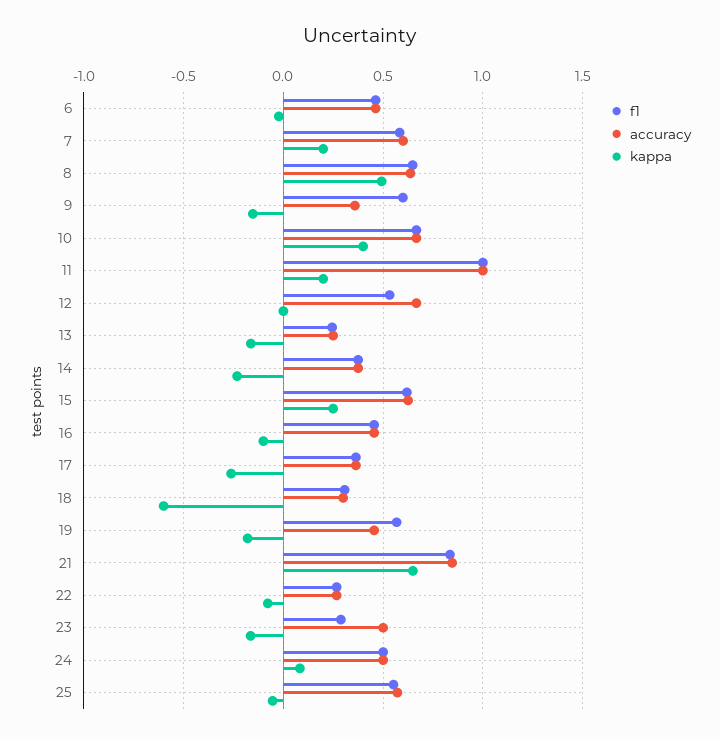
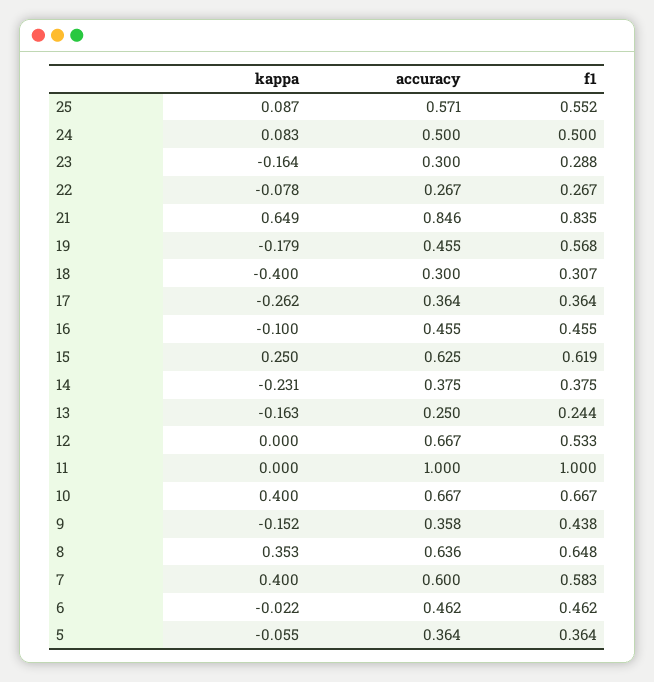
  {
    "f1": {
      "6": 0.462,
      "7": 0.583,
      "8": 0.648,
-     "9": 0.6,
+     "9": 0.438,
      "10": 0.667,
      "11": 1,
      "12": 0.533,
      "13": 0.244,
      "14": 0.375,
      "15": 0.619,
      "16": 0.455,
      "17": 0.364,
      "18": 0.307,
      "19": 0.568,
      "21": 0.835,
      "22": 0.267,
      "23": 0.288,
      "24": 0.5,
-     "25": 0.552
+     "25": 0.552,
+     "5": 0.364
    },
    "accuracy": {
      "6": 0.462,
      "7": 0.6,
      "8": 0.636,
      "9": 0.358,
      "10": 0.667,
      "11": 1,
      "12": 0.667,
      "13": 0.25,
      "14": 0.375,
      "15": 0.625,
      "16": 0.455,
      "17": 0.364,
      "18": 0.3,
      "19": 0.455,
      "21": 0.846,
      "22": 0.267,
-     "23": 0.5,
+     "23": 0.3,
      "24": 0.5,
-     "25": 0.571
+     "25": 0.571,
+     "5": 0.364
    },
    "kappa": {
      "6": -0.022,
-     "7": 0.2,
+     "7": 0.4,
-     "8": 0.5,
+     "8": 0.353,
      "9": -0.152,
      "10": 0.4,
-     "11": 0.2,
+     "11": 0,
      "12": 0,
      "13": -0.163,
      "14": -0.231,
      "15": 0.25,
      "16": -0.1,
      "17": -0.262,
-     "18": -0.6,
+     "18": -0.4,
      "19": -0.179,
      "21": 0.649,
      "22": -0.078,
      "23": -0.164,
      "24": 0.083,
-     "25": -0.05
+     "25": 0.087,
+     "5": -0.055
    }
  }

